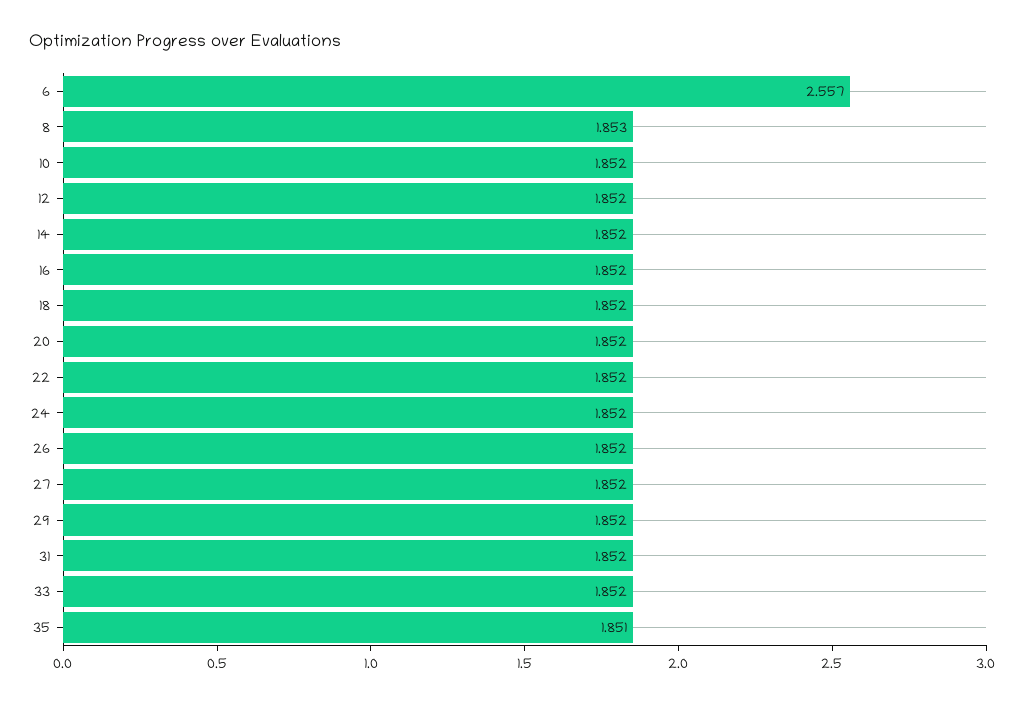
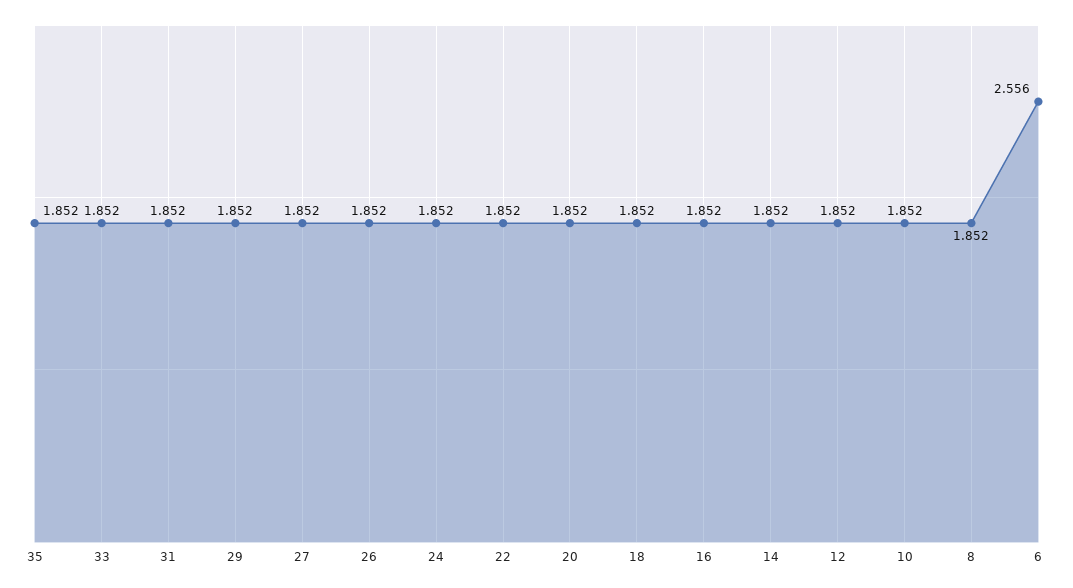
  {
-   "6": 2.557,
+   "6": 2.556,
-   "8": 1.853,
+   "8": 1.852,
    "10": 1.852,
    "12": 1.852,
    "14": 1.852,
    "16": 1.852,
    "18": 1.852,
    "20": 1.852,
    "22": 1.852,
    "24": 1.852,
    "26": 1.852,
    "27": 1.852,
    "29": 1.852,
    "31": 1.852,
    "33": 1.852,
-   "35": 1.851
+   "35": 1.852
  }

